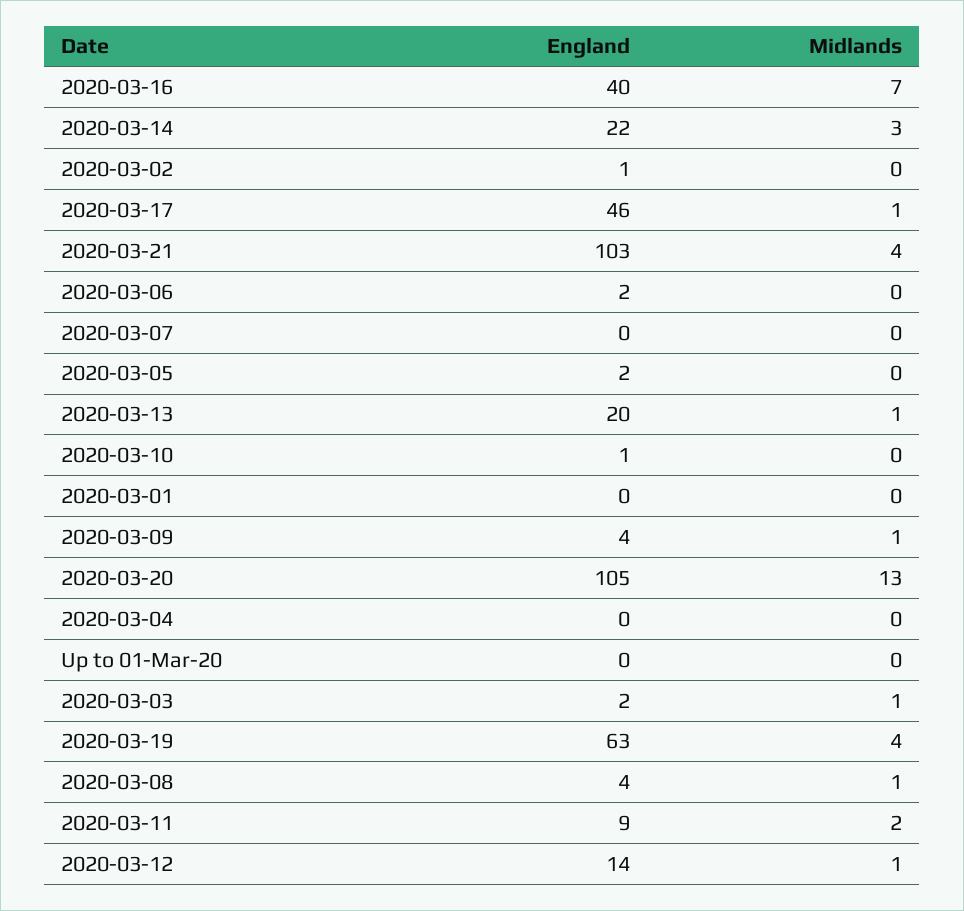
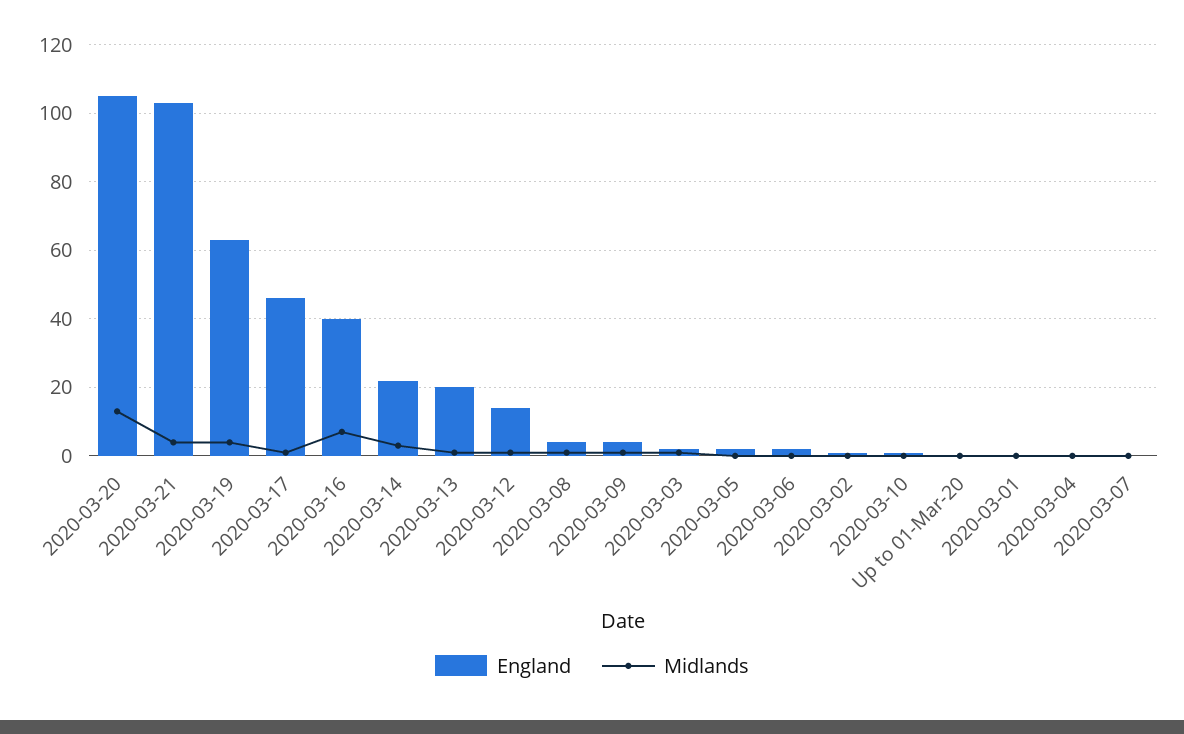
  {
    "England": {
      "2020-03-16": 40,
      "2020-03-14": 22,
      "2020-03-02": 1,
      "2020-03-17": 46,
      "2020-03-21": 103,
      "2020-03-06": 2,
      "2020-03-07": 0,
      "2020-03-05": 2,
      "2020-03-13": 20,
      "2020-03-10": 1,
      "2020-03-01": 0,
      "2020-03-09": 4,
      "2020-03-20": 105,
      "2020-03-04": 0,
      "Up to 01-Mar-20": 0,
      "2020-03-03": 2,
      "2020-03-19": 63,
      "2020-03-08": 4,
-     "2020-03-11": 9,
      "2020-03-12": 14
    },
    "Midlands": {
      "2020-03-16": 7,
      "2020-03-14": 3,
      "2020-03-02": 0,
      "2020-03-17": 1,
      "2020-03-21": 4,
      "2020-03-06": 0,
      "2020-03-07": 0,
      "2020-03-05": 0,
      "2020-03-13": 1,
      "2020-03-10": 0,
      "2020-03-01": 0,
      "2020-03-09": 1,
      "2020-03-20": 13,
      "2020-03-04": 0,
      "Up to 01-Mar-20": 0,
      "2020-03-03": 1,
      "2020-03-19": 4,
      "2020-03-08": 1,
-     "2020-03-11": 2,
      "2020-03-12": 1
    }
  }

